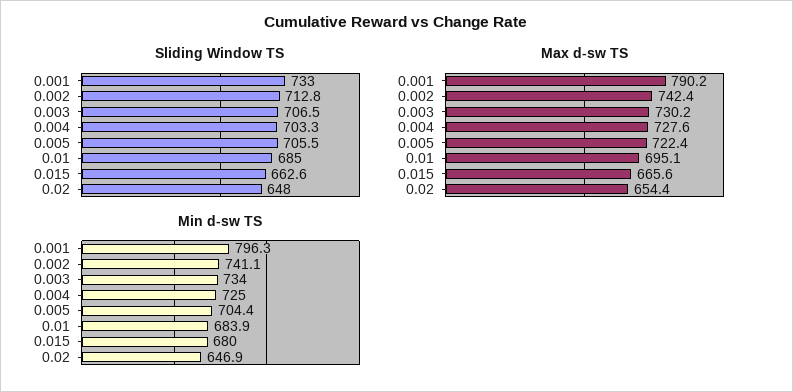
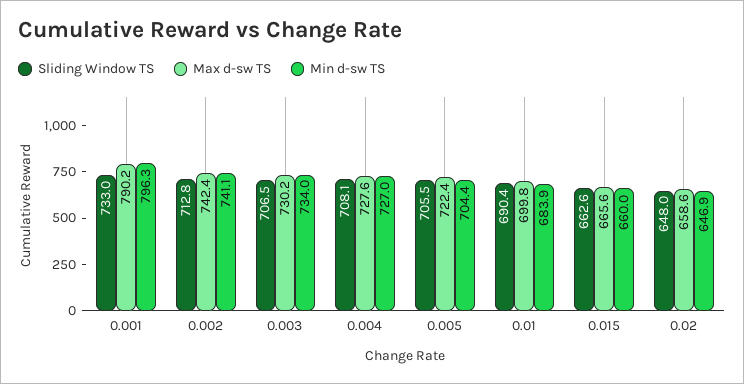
  {
    "Sliding Window TS": {
      "0.001": 733,
      "0.002": 712.8,
      "0.003": 706.5,
-     "0.004": 703.3,
+     "0.004": 708.1,
      "0.005": 705.5,
-     "0.01": 685,
+     "0.01": 690.4,
      "0.015": 662.6,
      "0.02": 648
    },
    "Max d-sw TS": {
      "0.001": 790.2,
      "0.002": 742.4,
      "0.003": 730.2,
      "0.004": 727.6,
      "0.005": 722.4,
-     "0.01": 695.1,
+     "0.01": 699.8,
      "0.015": 665.6,
-     "0.02": 654.4
+     "0.02": 658.6
    },
    "Min d-sw TS": {
      "0.001": 796.3,
      "0.002": 741.1,
      "0.003": 734,
-     "0.004": 725,
+     "0.004": 727,
      "0.005": 704.4,
      "0.01": 683.9,
-     "0.015": 680,
+     "0.015": 660,
      "0.02": 646.9
    }
  }

